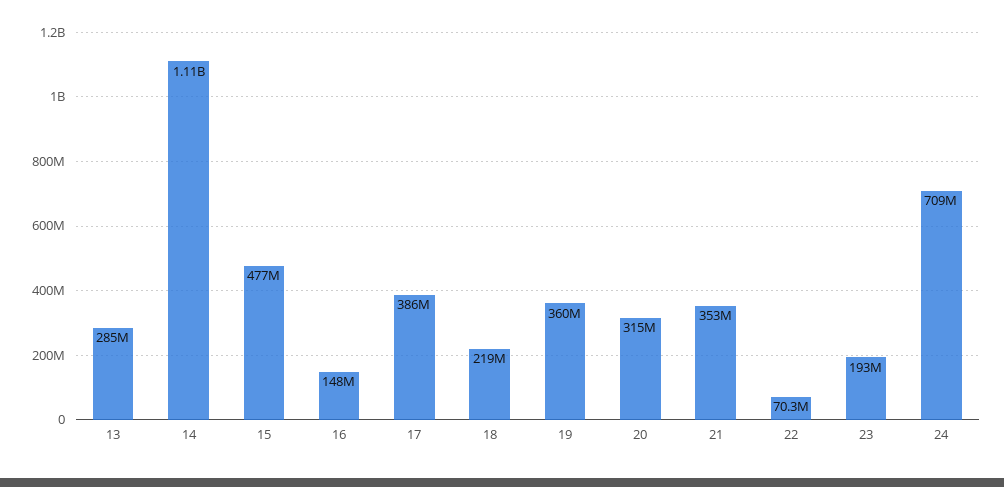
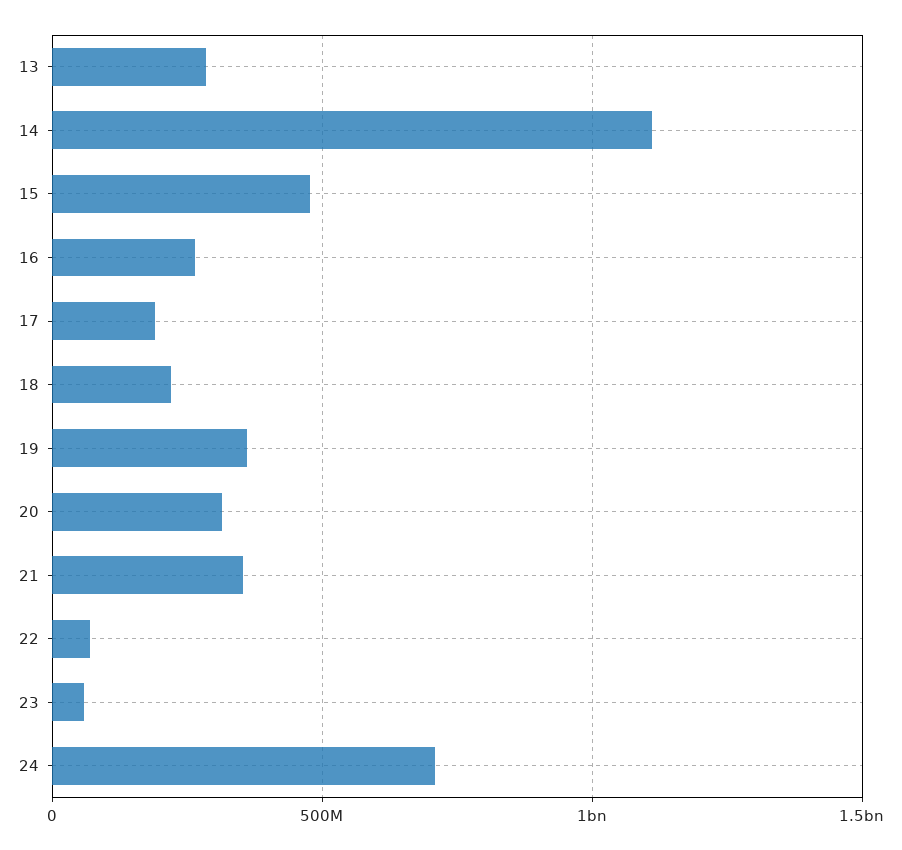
  {
    "13": 285000000,
    "14": 1110000000,
    "15": 477000000,
-   "16": 148000000,
+   "16": 250000000,
-   "17": 386000000,
+   "17": 200000000,
    "18": 219000000,
    "19": 360000000,
    "20": 315000000,
    "21": 353000000,
    "22": 70300000,
-   "23": 193000000,
+   "23": 50000000,
    "24": 709000000
  }

